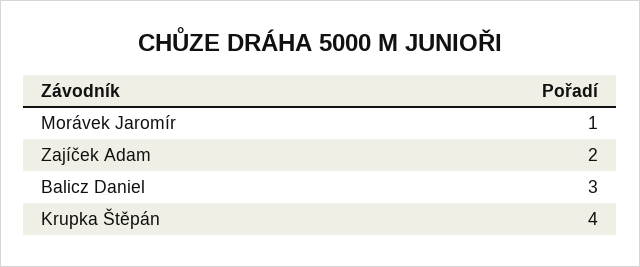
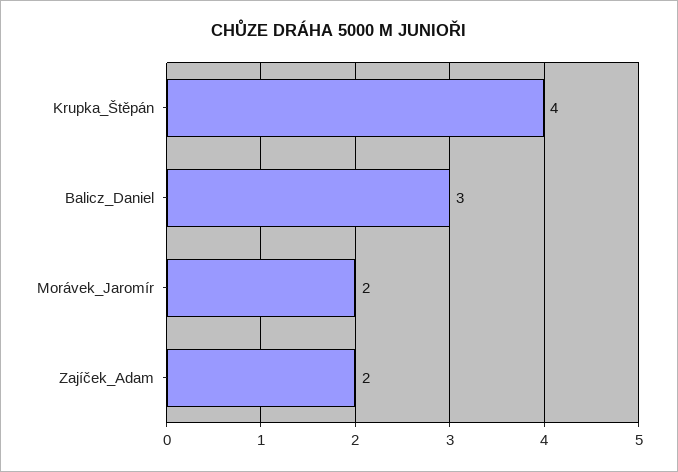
  {
-   "Morávek Jaromír": 1,
+   "Morávek Jaromír": 2,
    "Zajíček Adam": 2,
    "Balicz Daniel": 3,
    "Krupka Štěpán": 4
  }

